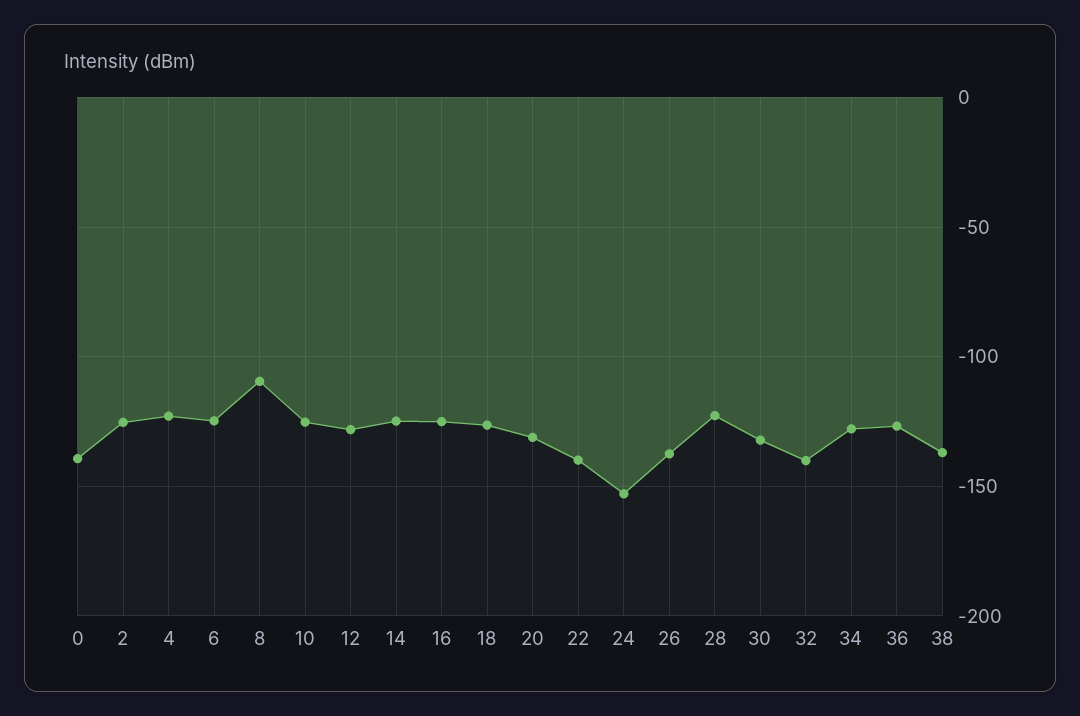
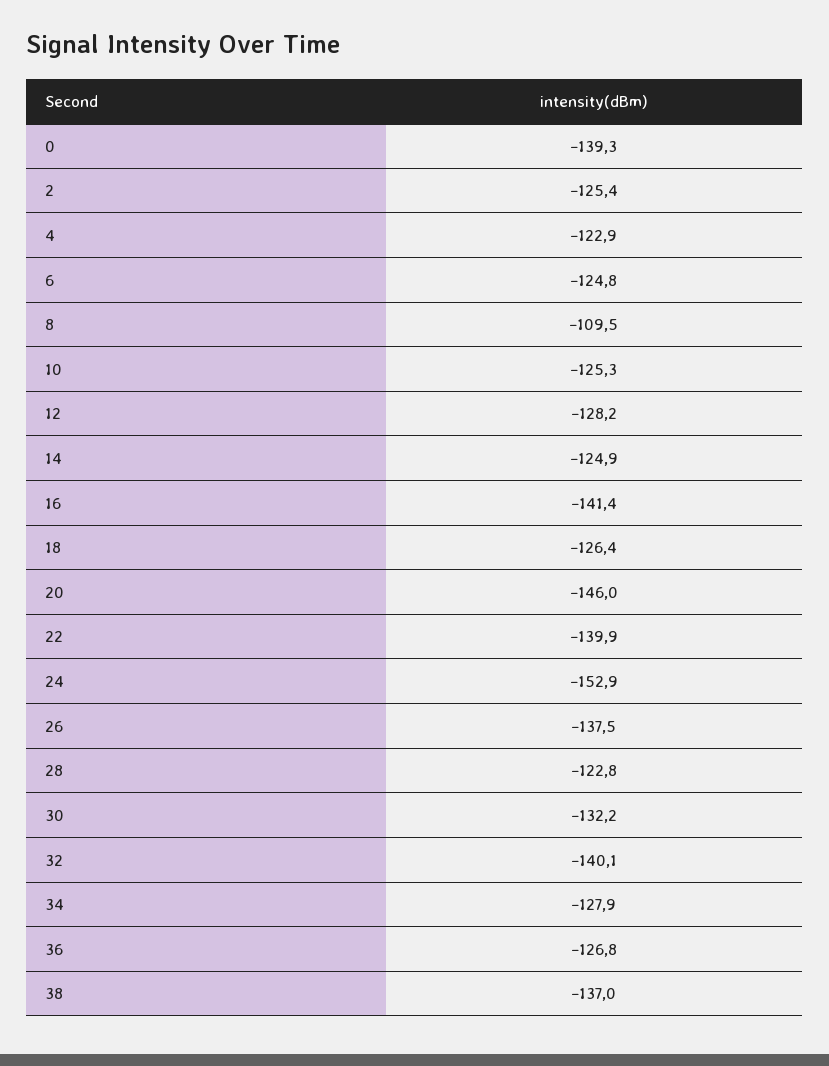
  {
    "0": -139.3,
    "2": -125.4,
    "4": -122.9,
    "6": -124.8,
    "8": -109.5,
    "10": -125.3,
    "12": -128.2,
    "14": -124.9,
-   "16": -125,
+   "16": -141.4,
    "18": -126.4,
-   "20": -130,
+   "20": -146,
    "22": -139.9,
    "24": -152.9,
    "26": -137.5,
    "28": -122.8,
    "30": -132.2,
    "32": -140.1,
    "34": -127.9,
    "36": -126.8,
    "38": -137
  }

